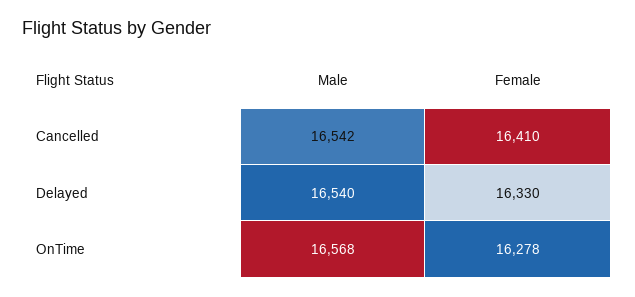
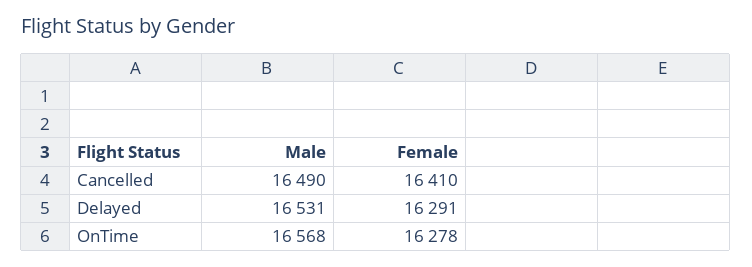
  {
    "Male": {
-     "Cancelled": 16542,
+     "Cancelled": 16490,
-     "Delayed": 16540,
+     "Delayed": 16531,
      "OnTime": 16568
    },
    "Female": {
      "Cancelled": 16410,
-     "Delayed": 16330,
+     "Delayed": 16291,
      "OnTime": 16278
    }
  }

